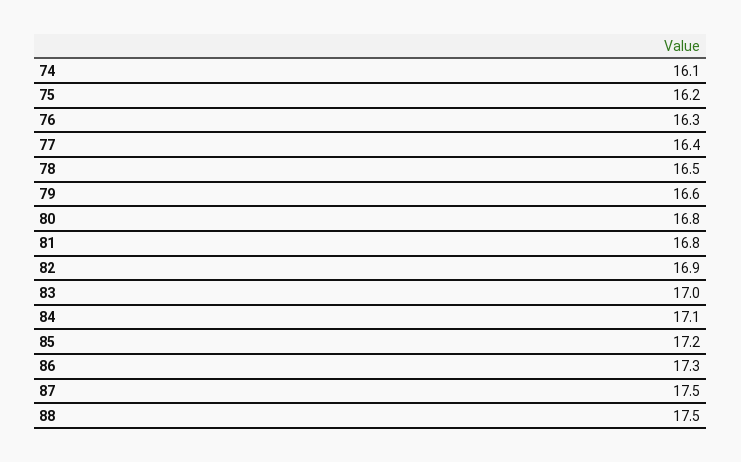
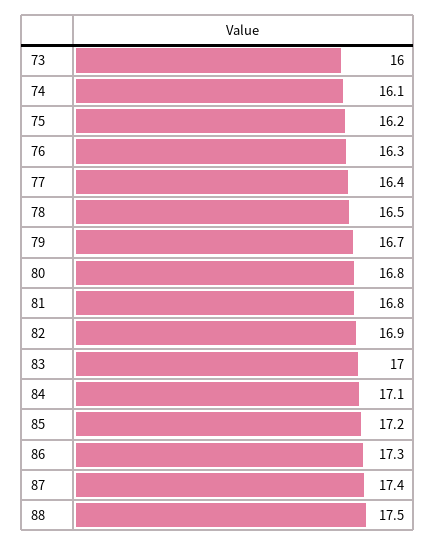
  {
    "74": 16.1,
    "75": 16.2,
    "76": 16.3,
    "77": 16.4,
    "78": 16.5,
-   "79": 16.6,
+   "79": 16.7,
    "80": 16.8,
    "81": 16.8,
    "82": 16.9,
    "83": 17,
    "84": 17.1,
    "85": 17.2,
    "86": 17.3,
-   "87": 17.5,
+   "87": 17.4,
-   "88": 17.5
+   "88": 17.5,
+   "73": 16
  }

